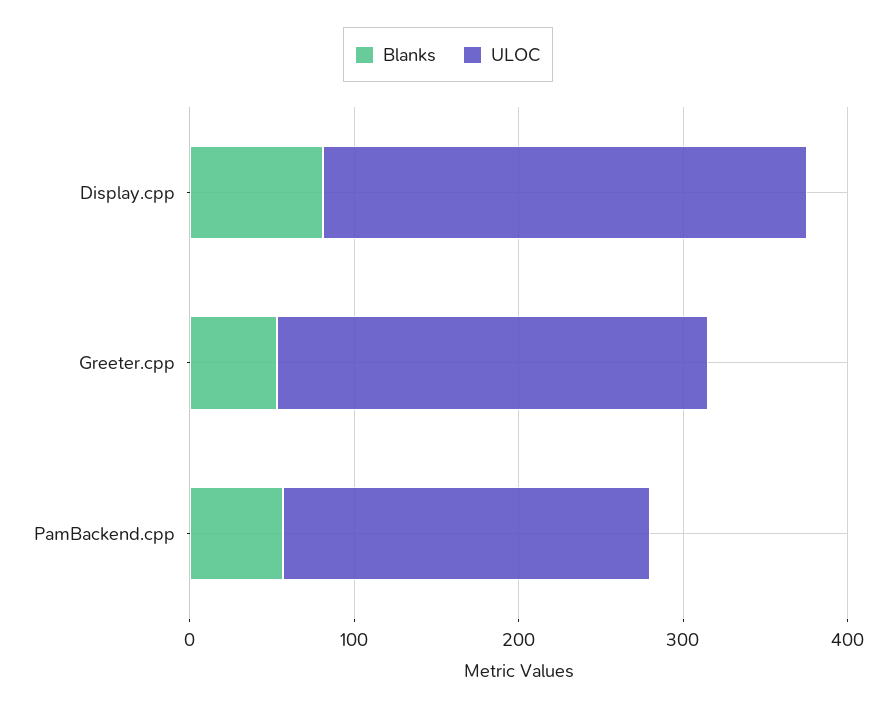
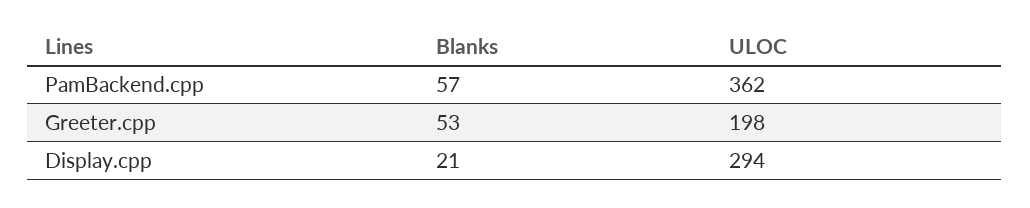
  {
    "Blanks": {
-     "Display.cpp": 80,
+     "Display.cpp": 21,
      "Greeter.cpp": 53,
      "PamBackend.cpp": 57
    },
    "ULOC": {
      "Display.cpp": 294,
-     "Greeter.cpp": 260,
+     "Greeter.cpp": 198,
-     "PamBackend.cpp": 220
+     "PamBackend.cpp": 362
    }
  }

